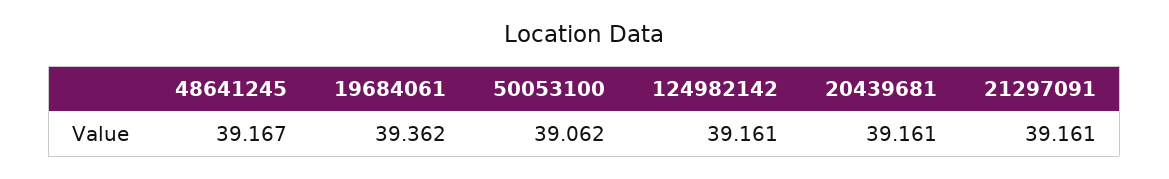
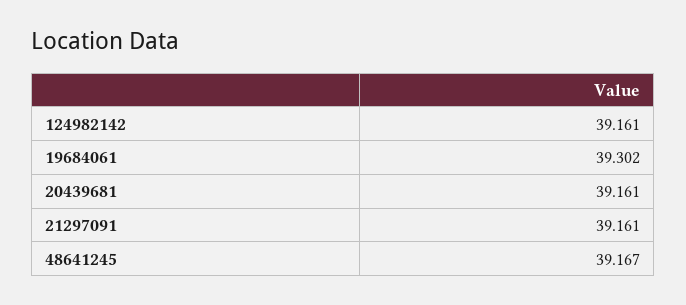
  {
    "48641245": 39.167,
-   "19684061": 39.362,
+   "19684061": 39.302,
-   "50053100": 39.062,
    "124982142": 39.161,
    "20439681": 39.161,
    "21297091": 39.161
  }

